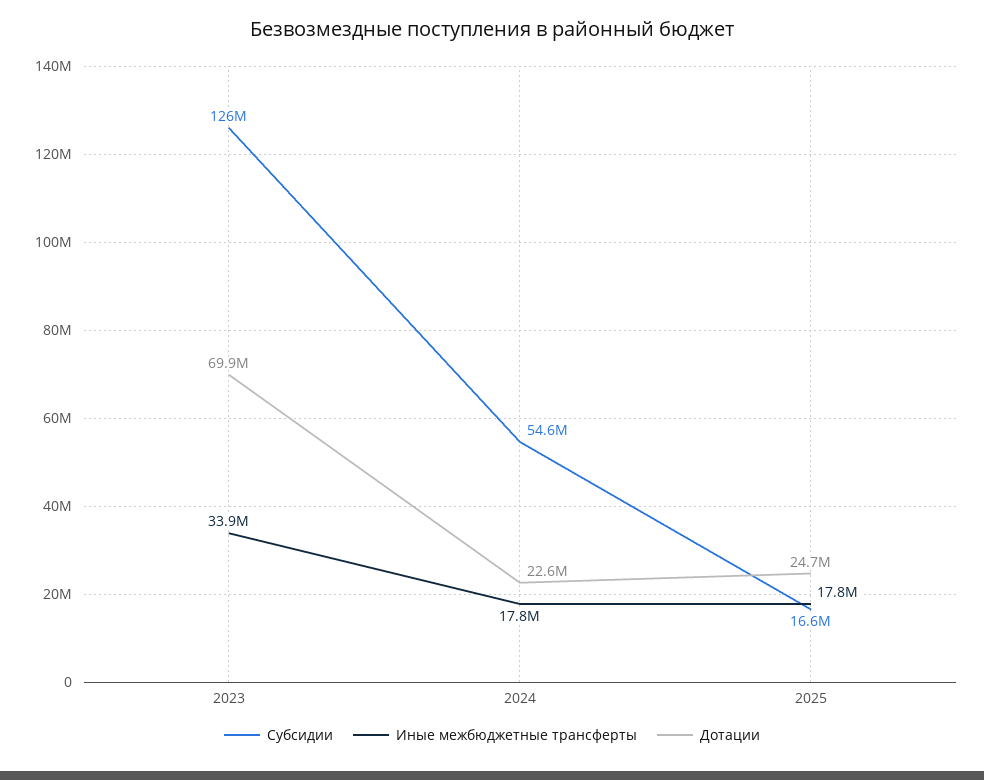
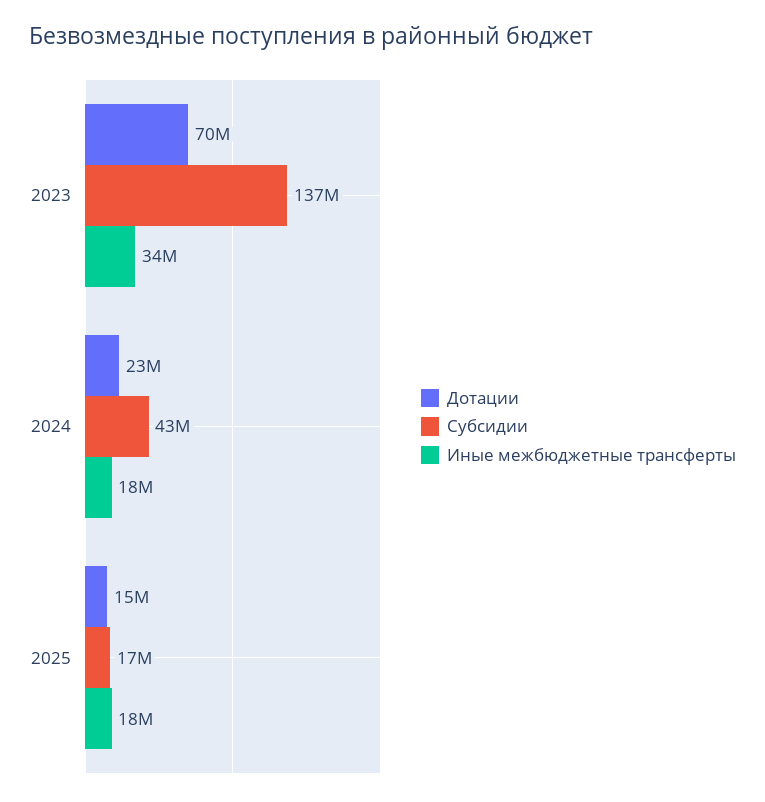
  {
    "Субсидии": {
-     "2023": 126000000,
+     "2023": 137000000,
-     "2024": 54600000,
+     "2024": 43000000,
      "2025": 16600000
    },
    "Иные межбюджетные трансферты": {
      "2023": 33900000,
      "2024": 17800000,
      "2025": 17800000
    },
    "Дотации": {
      "2023": 69900000,
      "2024": 22600000,
-     "2025": 24700000
+     "2025": 15000000
    }
  }

